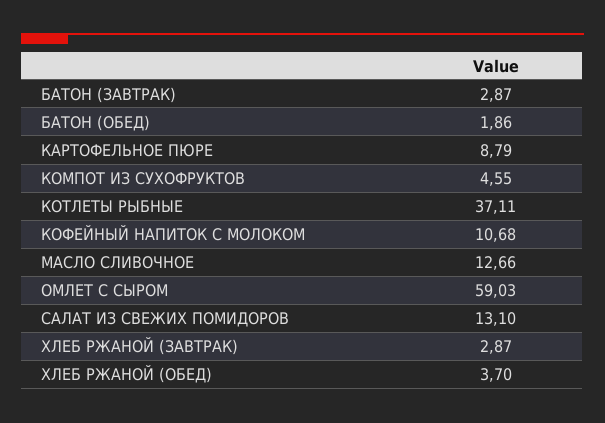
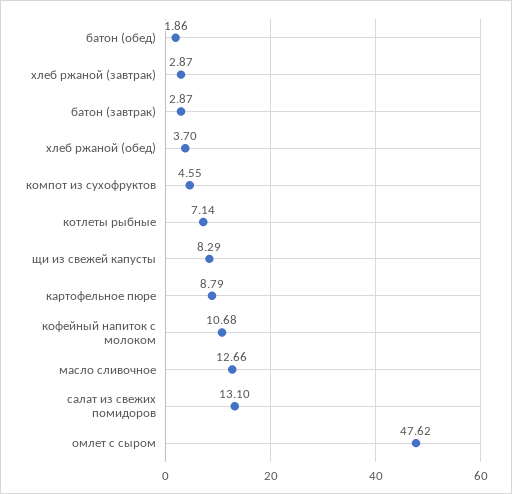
  {
    "БАТОН (ЗАВТРАК)": 2.87,
    "БАТОН (ОБЕД)": 1.86,
    "КАРТОФЕЛЬНОЕ ПЮРЕ": 8.79,
    "КОМПОТ ИЗ СУХОФРУКТОВ": 4.55,
-   "КОТЛЕТЫ РЫБНЫЕ": 37.11,
+   "КОТЛЕТЫ РЫБНЫЕ": 7.14,
    "КОФЕЙНЫЙ НАПИТОК С МОЛОКОМ": 10.68,
    "МАСЛО СЛИВОЧНОЕ": 12.66,
-   "ОМЛЕТ С СЫРОМ": 59.03,
+   "ОМЛЕТ С СЫРОМ": 47.62,
    "САЛАТ ИЗ СВЕЖИХ ПОМИДОРОВ": 13.1,
    "ХЛЕБ РЖАНОЙ (ЗАВТРАК)": 2.87,
-   "ХЛЕБ РЖАНОЙ (ОБЕД)": 3.7
+   "ХЛЕБ РЖАНОЙ (ОБЕД)": 3.7,
+   "щи из свежей капусты": 8.29
  }

